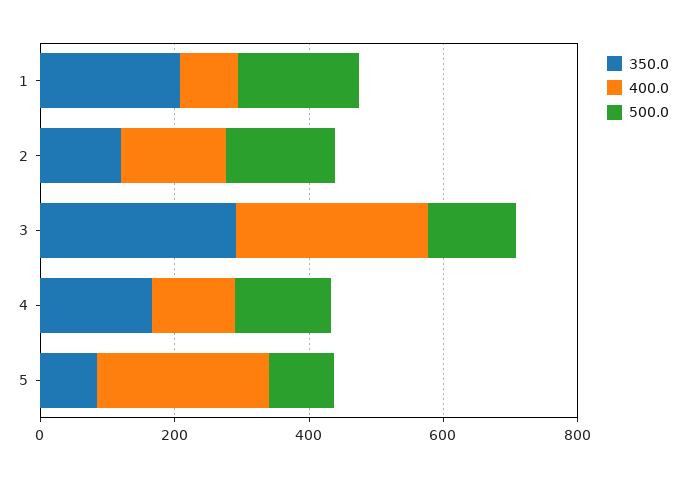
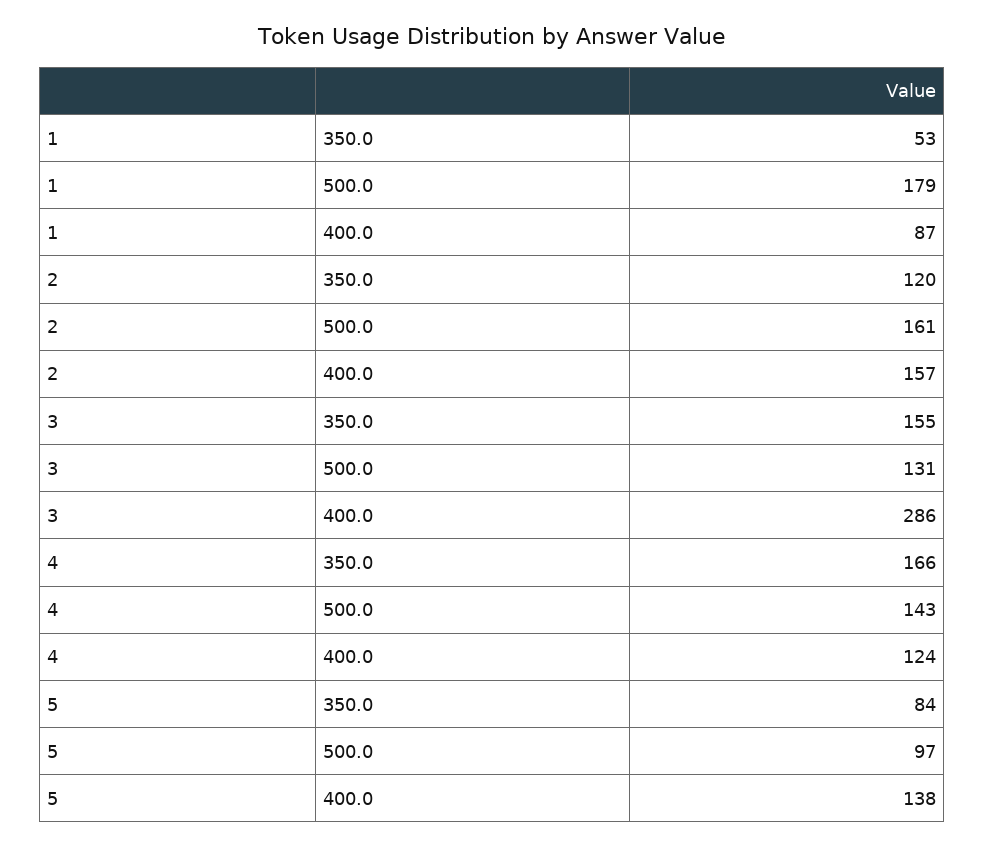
  {
    "350.0": {
-     "1": 200,
+     "1": 53,
      "2": 120,
-     "3": 300,
+     "3": 155,
      "4": 166,
      "5": 84
    },
    "400.0": {
      "1": 87,
      "2": 157,
      "3": 286,
      "4": 124,
-     "5": 250
+     "5": 138
    },
    "500.0": {
      "1": 179,
      "2": 161,
      "3": 131,
      "4": 143,
      "5": 97
    }
  }

